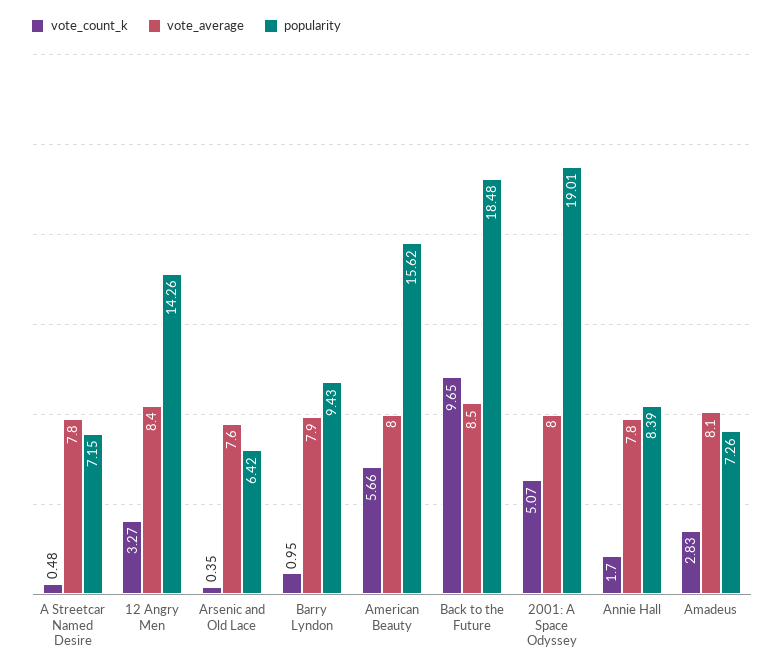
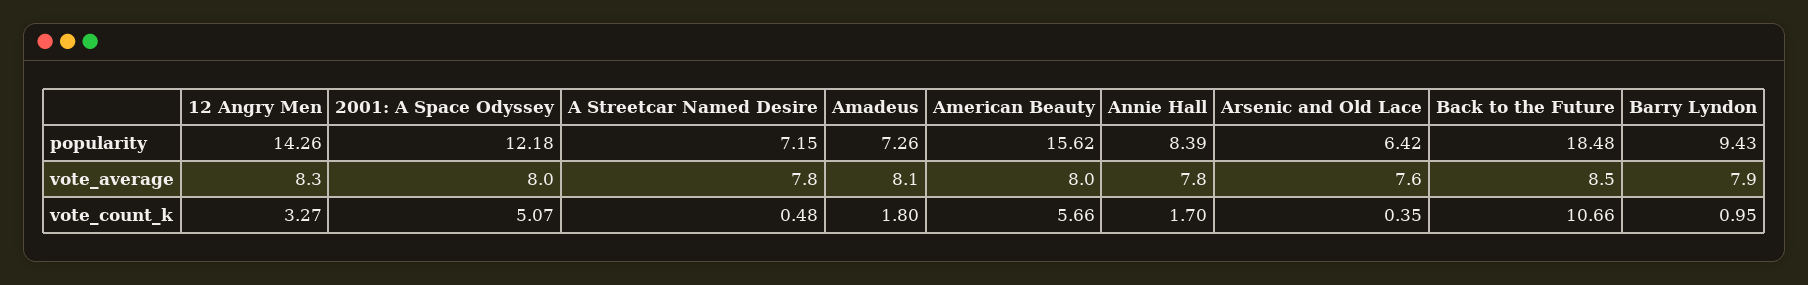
  {
    "vote_count_k": {
      "A Streetcar Named Desire": 0.48,
      "12 Angry Men": 3.27,
      "Arsenic and Old Lace": 0.35,
      "Barry Lyndon": 0.95,
      "American Beauty": 5.66,
-     "Back to the Future": 9.65,
+     "Back to the Future": 10.66,
      "2001: A Space Odyssey": 5.07,
      "Annie Hall": 1.7,
-     "Amadeus": 2.83
+     "Amadeus": 1.8
    },
    "vote_average": {
      "A Streetcar Named Desire": 7.8,
-     "12 Angry Men": 8.4,
+     "12 Angry Men": 8.3,
      "Arsenic and Old Lace": 7.6,
      "Barry Lyndon": 7.9,
      "American Beauty": 8,
      "Back to the Future": 8.5,
      "2001: A Space Odyssey": 8,
      "Annie Hall": 7.8,
      "Amadeus": 8.1
    },
    "popularity": {
      "A Streetcar Named Desire": 7.15,
      "12 Angry Men": 14.26,
      "Arsenic and Old Lace": 6.42,
      "Barry Lyndon": 9.43,
      "American Beauty": 15.62,
      "Back to the Future": 18.48,
-     "2001: A Space Odyssey": 19.01,
+     "2001: A Space Odyssey": 12.18,
      "Annie Hall": 8.39,
      "Amadeus": 7.26
    }
  }

